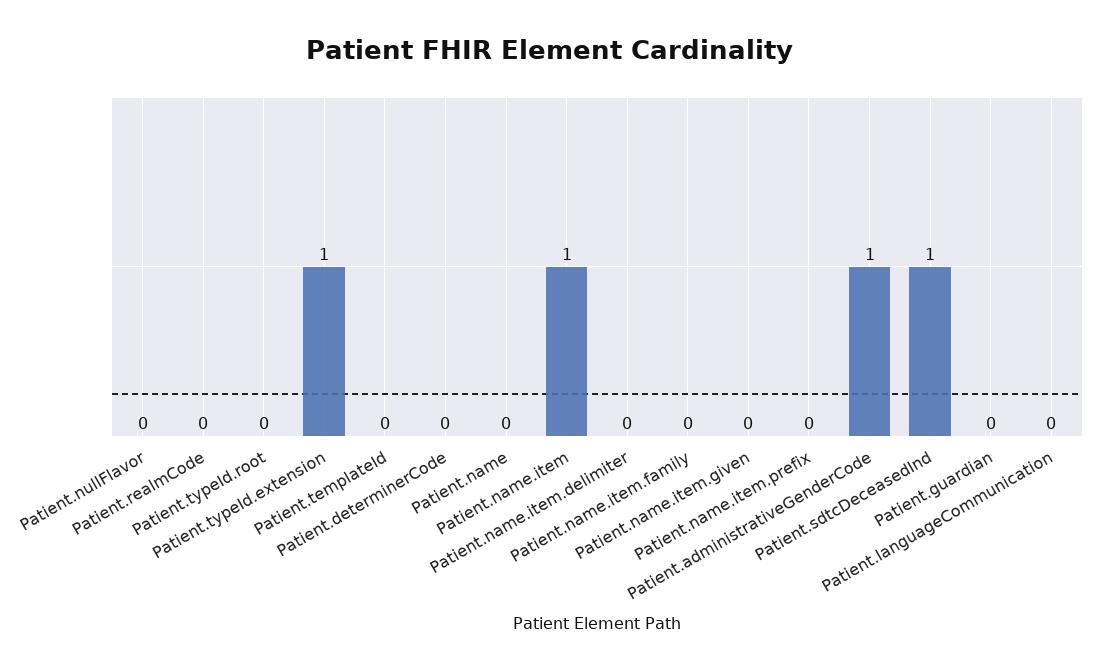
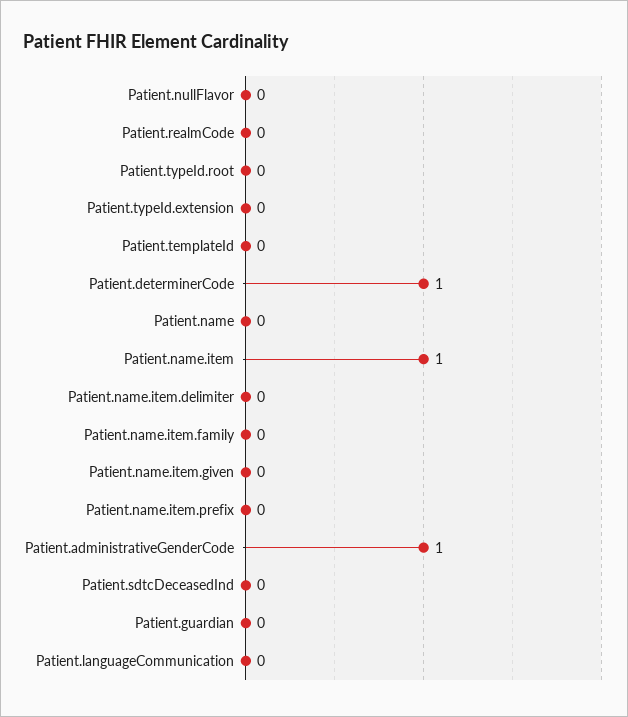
  {
    "Patient.nullFlavor": 0,
    "Patient.realmCode": 0,
    "Patient.typeId.root": 0,
-   "Patient.typeId.extension": 1,
+   "Patient.typeId.extension": 0,
    "Patient.templateId": 0,
-   "Patient.determinerCode": 0,
+   "Patient.determinerCode": 1,
    "Patient.name": 0,
    "Patient.name.item": 1,
    "Patient.name.item.delimiter": 0,
    "Patient.name.item.family": 0,
    "Patient.name.item.given": 0,
    "Patient.name.item.prefix": 0,
    "Patient.administrativeGenderCode": 1,
-   "Patient.sdtcDeceasedInd": 1,
+   "Patient.sdtcDeceasedInd": 0,
    "Patient.guardian": 0,
    "Patient.languageCommunication": 0
  }

